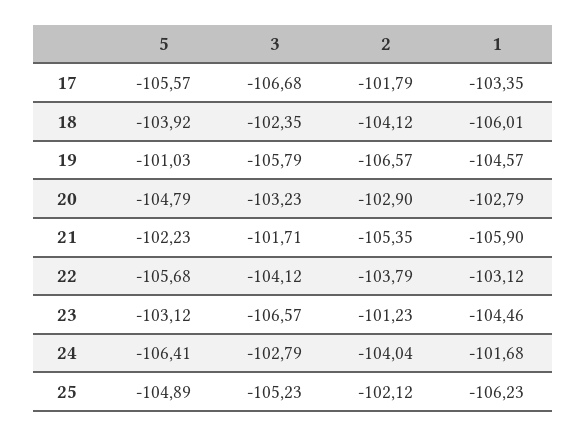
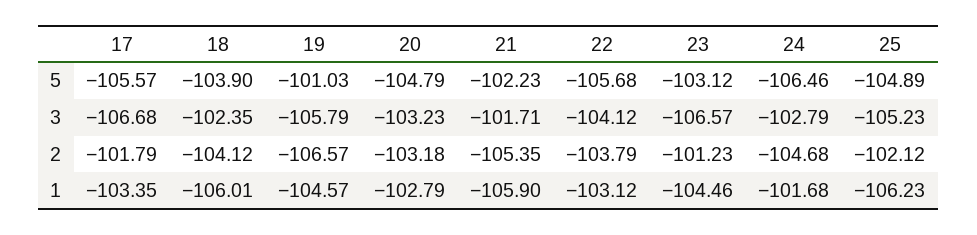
  {
    "5": {
      "17": -105.57,
-     "18": -103.92,
+     "18": -103.9,
      "19": -101.03,
      "20": -104.79,
      "21": -102.23,
      "22": -105.68,
      "23": -103.12,
-     "24": -106.41,
+     "24": -106.46,
      "25": -104.89
    },
    "3": {
      "17": -106.68,
      "18": -102.35,
      "19": -105.79,
      "20": -103.23,
      "21": -101.71,
      "22": -104.12,
      "23": -106.57,
      "24": -102.79,
      "25": -105.23
    },
    "2": {
      "17": -101.79,
      "18": -104.12,
      "19": -106.57,
-     "20": -102.9,
+     "20": -103.18,
      "21": -105.35,
      "22": -103.79,
      "23": -101.23,
-     "24": -104.04,
+     "24": -104.68,
      "25": -102.12
    },
    "1": {
      "17": -103.35,
      "18": -106.01,
      "19": -104.57,
      "20": -102.79,
      "21": -105.9,
      "22": -103.12,
      "23": -104.46,
      "24": -101.68,
      "25": -106.23
    }
  }

